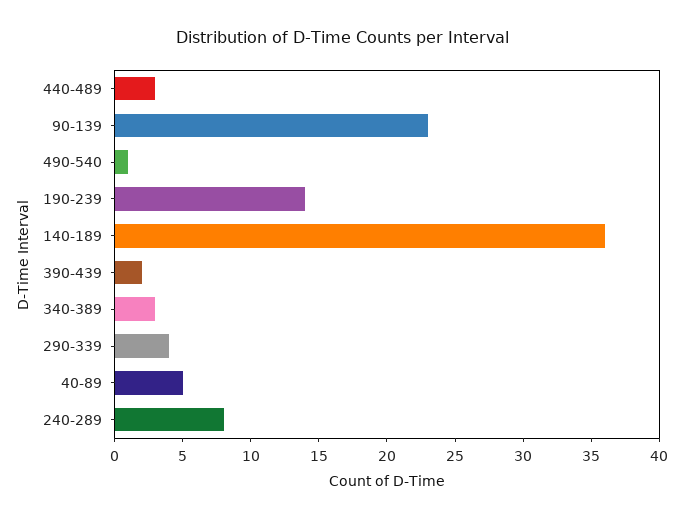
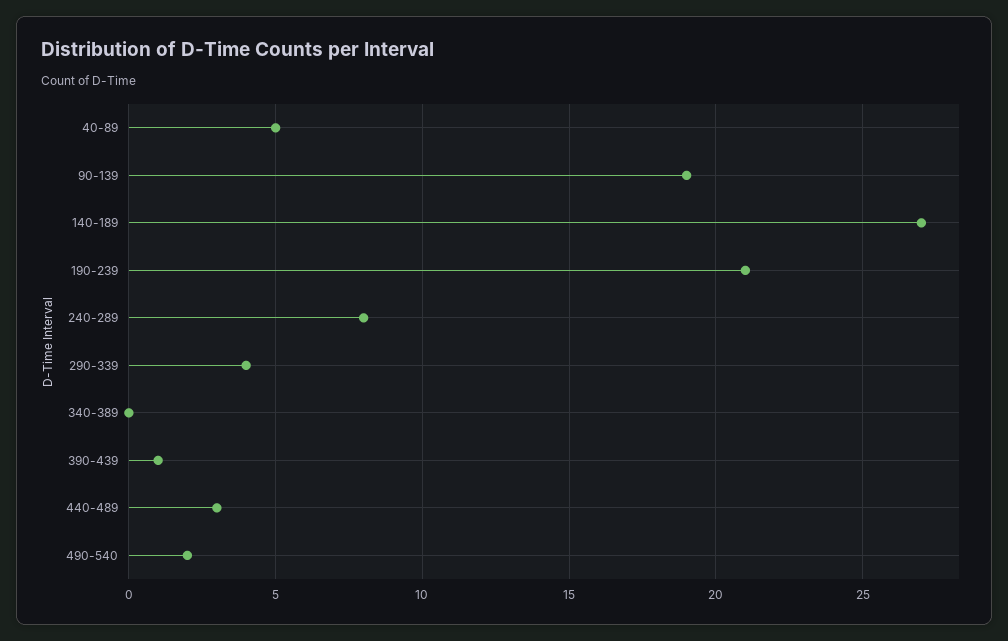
  {
    "440-489": 3,
-   "90-139": 23,
+   "90-139": 19,
-   "490-540": 1,
+   "490-540": 2,
-   "190-239": 14,
+   "190-239": 21,
-   "140-189": 36,
+   "140-189": 27,
-   "390-439": 2,
+   "390-439": 1,
-   "340-389": 3,
+   "340-389": 0,
    "290-339": 4,
    "40-89": 5,
    "240-289": 8
  }

